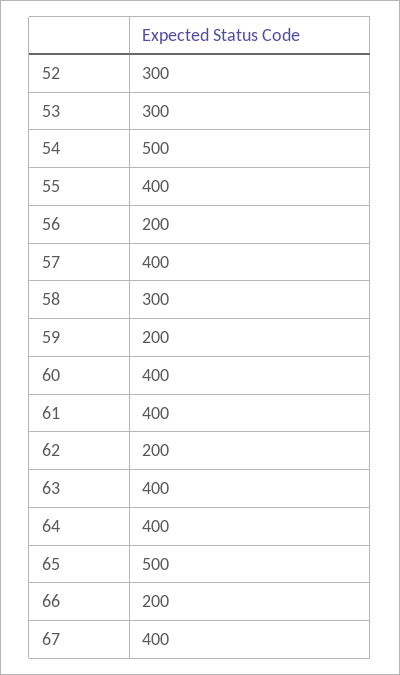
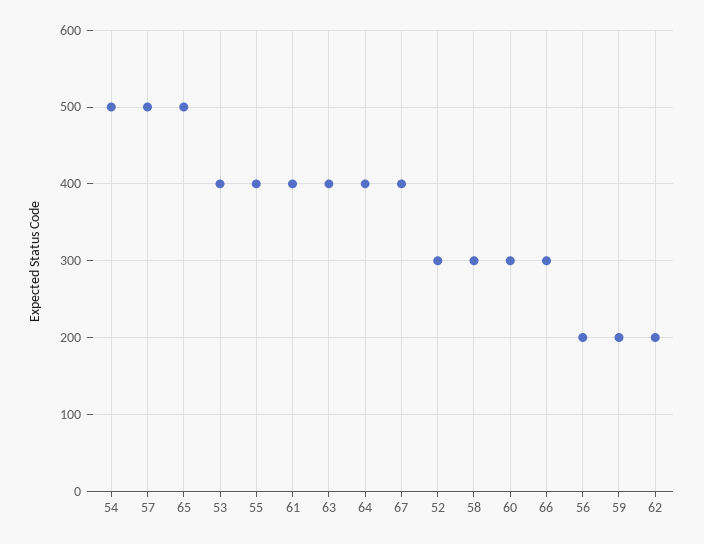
  {
    "52": 300,
-   "53": 300,
+   "53": 400,
    "54": 500,
    "55": 400,
    "56": 200,
-   "57": 400,
+   "57": 500,
    "58": 300,
    "59": 200,
-   "60": 400,
+   "60": 300,
    "61": 400,
    "62": 200,
    "63": 400,
    "64": 400,
    "65": 500,
-   "66": 200,
+   "66": 300,
    "67": 400
  }

